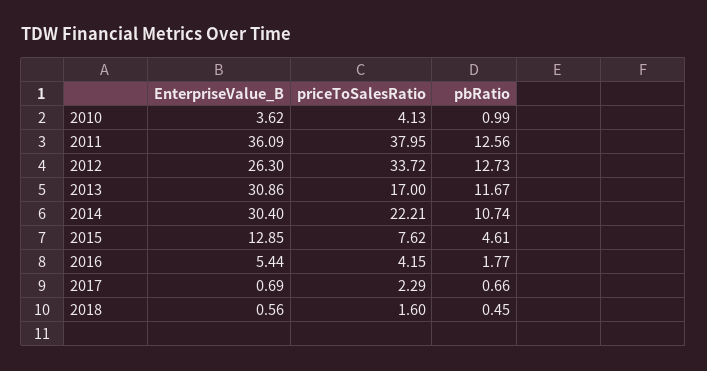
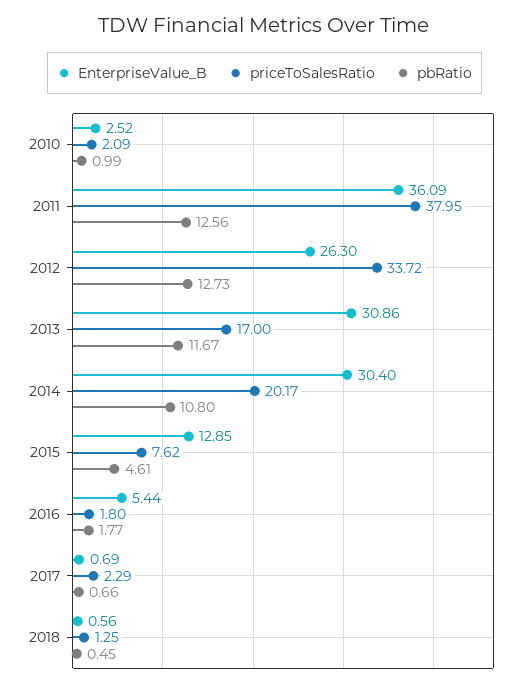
  {
    "EnterpriseValue_B": {
-     "2010": 3.62,
+     "2010": 2.52,
      "2011": 36.09,
      "2012": 26.3,
      "2013": 30.86,
      "2014": 30.4,
      "2015": 12.85,
      "2016": 5.44,
      "2017": 0.69,
      "2018": 0.56
    },
    "priceToSalesRatio": {
-     "2010": 4.13,
+     "2010": 2.09,
      "2011": 37.95,
      "2012": 33.72,
      "2013": 17,
-     "2014": 22.21,
+     "2014": 20.17,
      "2015": 7.62,
-     "2016": 4.15,
+     "2016": 1.8,
      "2017": 2.29,
-     "2018": 1.6
+     "2018": 1.25
    },
    "pbRatio": {
      "2010": 0.99,
      "2011": 12.56,
      "2012": 12.73,
      "2013": 11.67,
-     "2014": 10.74,
+     "2014": 10.8,
      "2015": 4.61,
      "2016": 1.77,
      "2017": 0.66,
      "2018": 0.45
    }
  }

